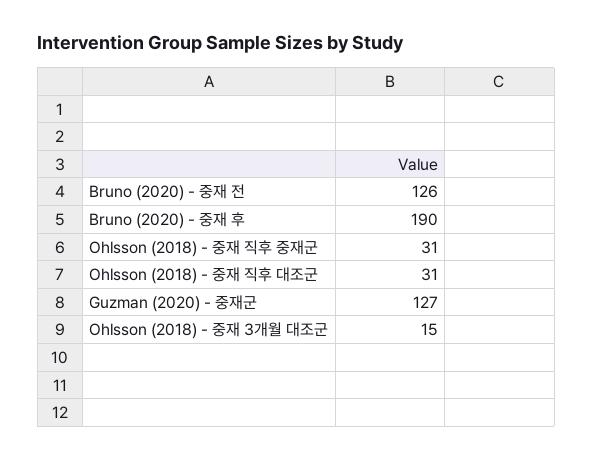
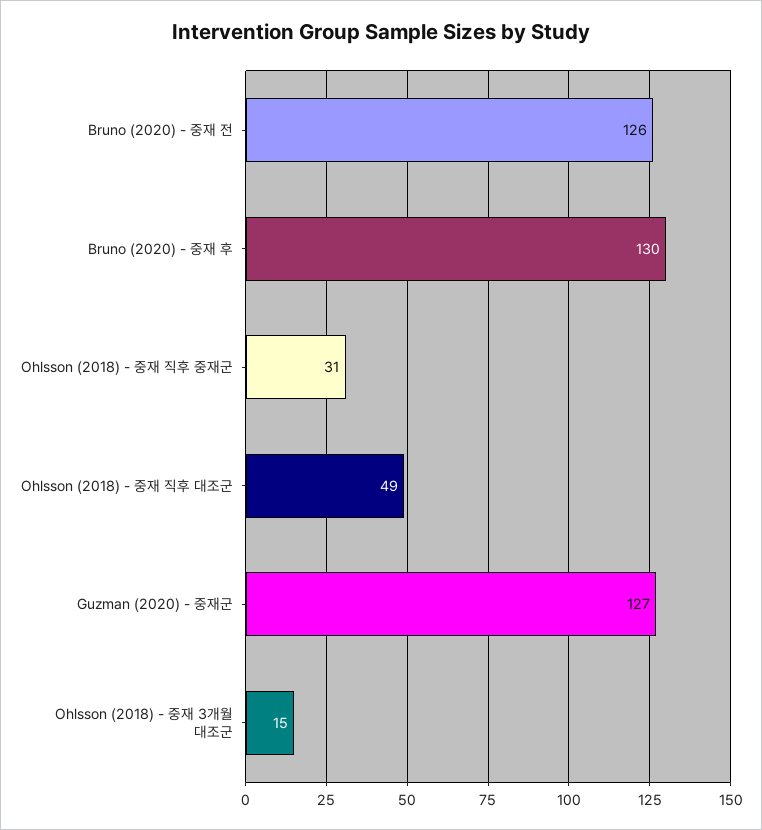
  {
    "Bruno (2020) - 중재 전": 126,
-   "Bruno (2020) - 중재 후": 190,
+   "Bruno (2020) - 중재 후": 130,
    "Ohlsson (2018) - 중재 직후 중재군": 31,
-   "Ohlsson (2018) - 중재 직후 대조군": 31,
+   "Ohlsson (2018) - 중재 직후 대조군": 49,
    "Guzman (2020) - 중재군": 127,
    "Ohlsson (2018) - 중재 3개월 대조군": 15
  }

